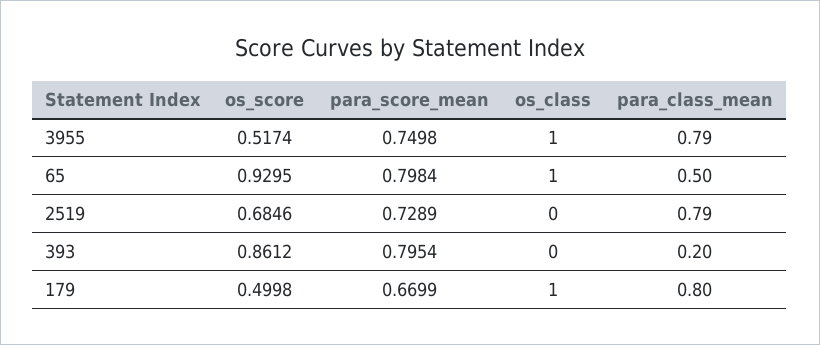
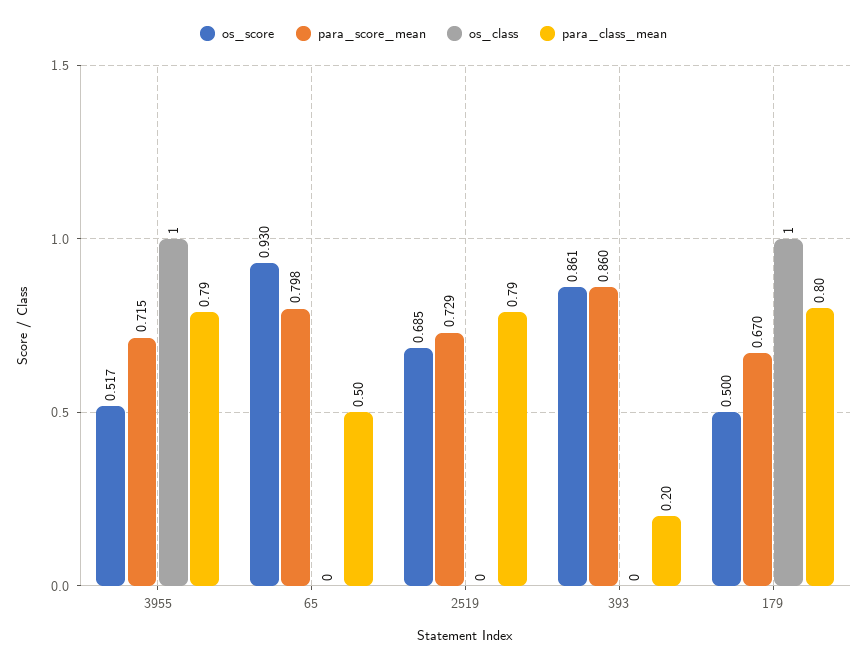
  {
    "os_score": {
      "3955": 0.5174,
      "65": 0.9295,
      "2519": 0.6846,
      "393": 0.8612,
      "179": 0.4998
    },
    "para_score_mean": {
-     "3955": 0.7498,
+     "3955": 0.715,
      "65": 0.7984,
      "2519": 0.7289,
-     "393": 0.7954,
+     "393": 0.86,
      "179": 0.6699
    },
    "os_class": {
      "3955": 1,
-     "65": 1,
+     "65": 0,
      "2519": 0,
      "393": 0,
      "179": 1
    },
    "para_class_mean": {
      "3955": 0.79,
      "65": 0.5,
      "2519": 0.79,
      "393": 0.2,
      "179": 0.8
    }
  }

